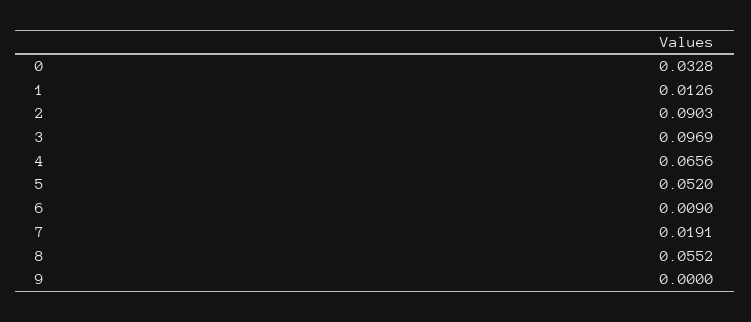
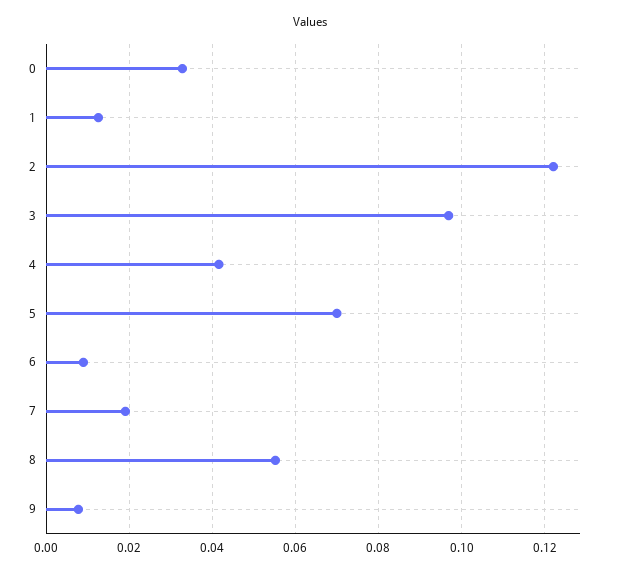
  {
    "0": 0.0328,
    "1": 0.0126,
-   "2": 0.0903,
+   "2": 0.122,
    "3": 0.0969,
-   "4": 0.0656,
+   "4": 0.042,
-   "5": 0.052,
+   "5": 0.07,
    "6": 0.009,
    "7": 0.0191,
    "8": 0.0552,
-   "9": 0
+   "9": 0.008
  }

